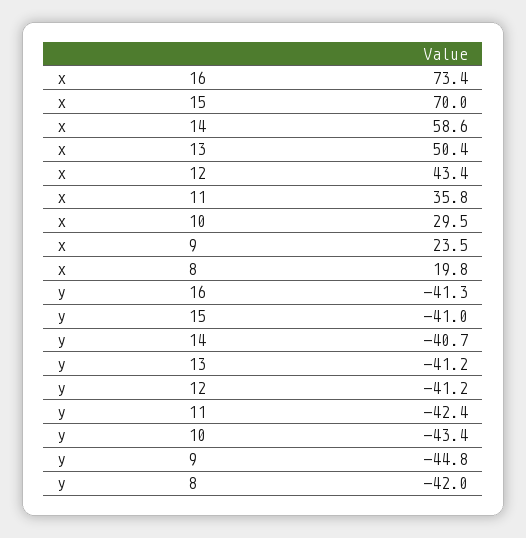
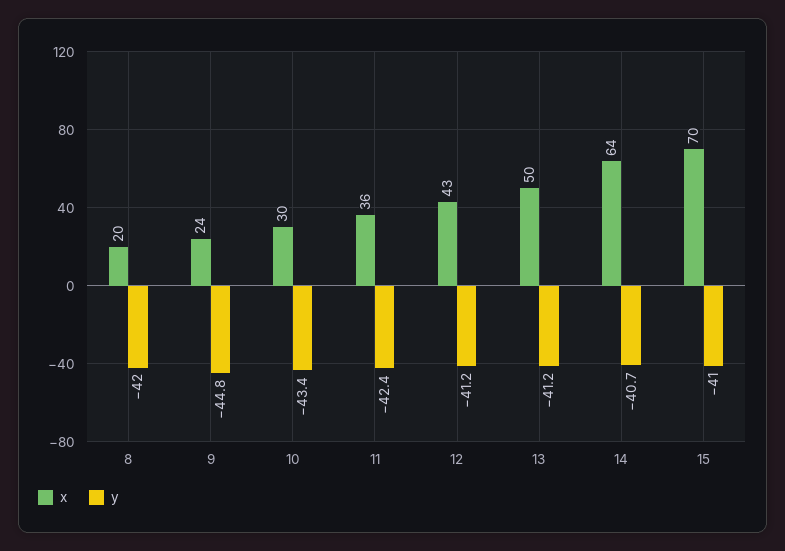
  {
    "x": {
-     "16": 73.4,
      "15": 70,
-     "14": 58.6,
+     "14": 64,
      "13": 50.4,
      "12": 43.4,
      "11": 35.8,
      "10": 29.5,
      "9": 23.5,
      "8": 19.8
    },
    "y": {
-     "16": -41.3,
      "15": -41,
      "14": -40.7,
      "13": -41.2,
      "12": -41.2,
      "11": -42.4,
      "10": -43.4,
      "9": -44.8,
      "8": -42
    }
  }

